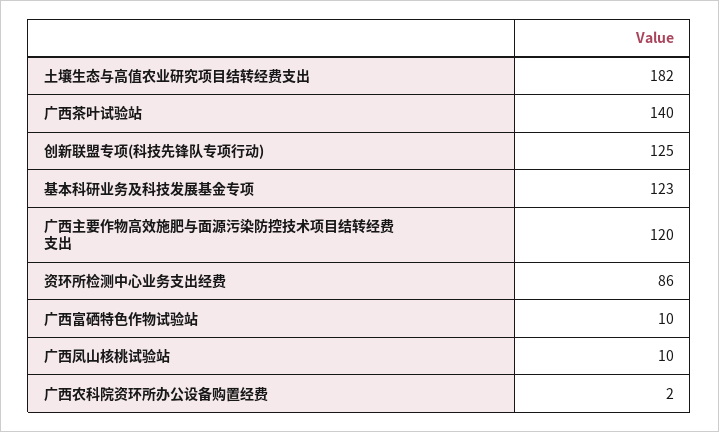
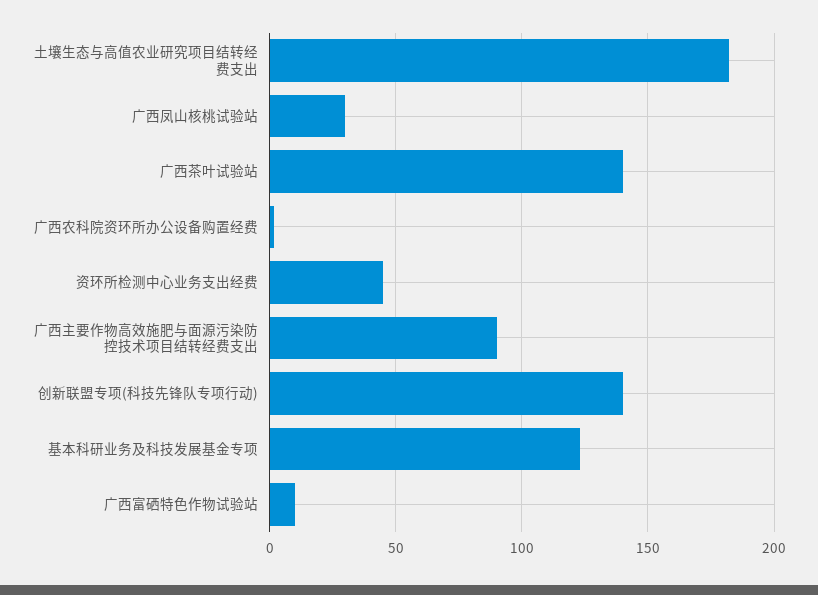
  {
    "土壤生态与高值农业研究项目结转经费支出": 182,
    "广西茶叶试验站": 140,
-   "创新联盟专项(科技先锋队专项行动)": 125,
+   "创新联盟专项(科技先锋队专项行动)": 140,
    "基本科研业务及科技发展基金专项": 123,
-   "广西主要作物高效施肥与面源污染防控技术项目结转经费支出": 120,
+   "广西主要作物高效施肥与面源污染防控技术项目结转经费支出": 90,
-   "资环所检测中心业务支出经费": 86,
+   "资环所检测中心业务支出经费": 45,
    "广西富硒特色作物试验站": 10,
-   "广西凤山核桃试验站": 10,
+   "广西凤山核桃试验站": 30,
    "广西农科院资环所办公设备购置经费": 2
  }

